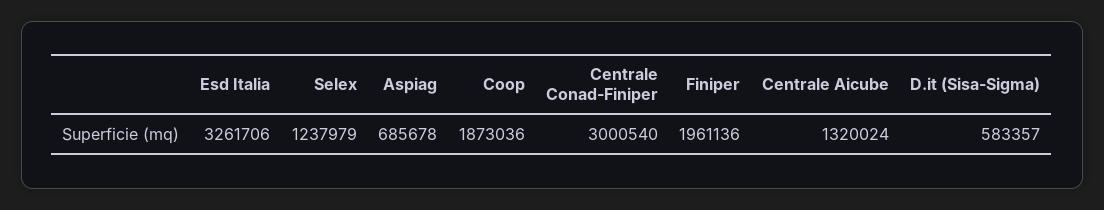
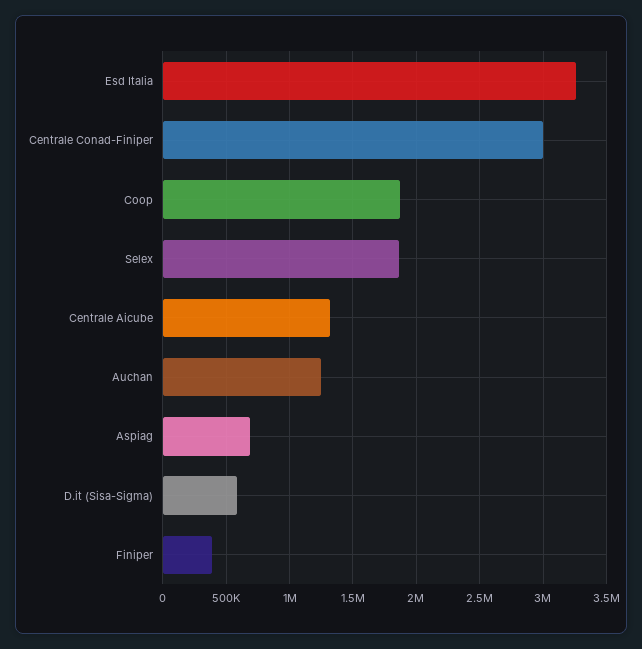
  {
    "Esd Italia": 3261706,
-   "Selex": 1237979,
+   "Selex": 1850000,
    "Aspiag": 685678,
    "Coop": 1873036,
    "Centrale Conad-Finiper": 3000540,
-   "Finiper": 1961136,
+   "Finiper": 400000,
    "Centrale Aicube": 1320024,
-   "D.it (Sisa-Sigma)": 583357
+   "D.it (Sisa-Sigma)": 583357,
+   "Auchan": 1250000
  }

